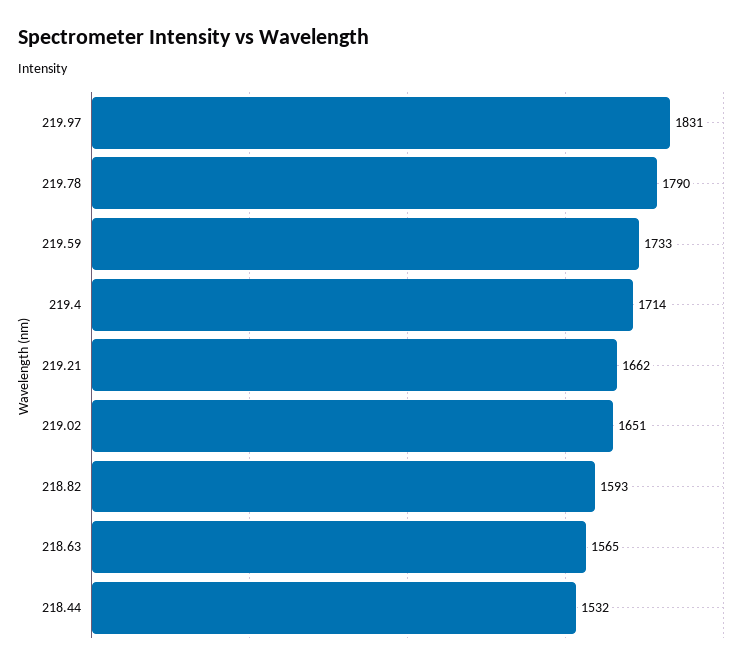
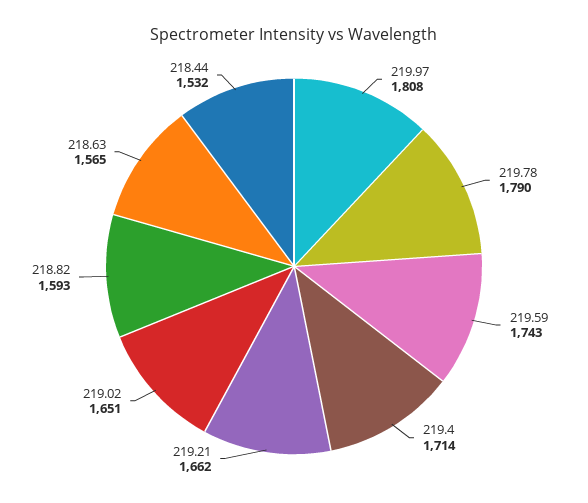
  {
-   "219.97": 1831,
+   "219.97": 1808,
    "219.78": 1790,
-   "219.59": 1733,
+   "219.59": 1743,
    "219.4": 1714,
    "219.21": 1662,
    "219.02": 1651,
    "218.82": 1593,
    "218.63": 1565,
    "218.44": 1532
  }

